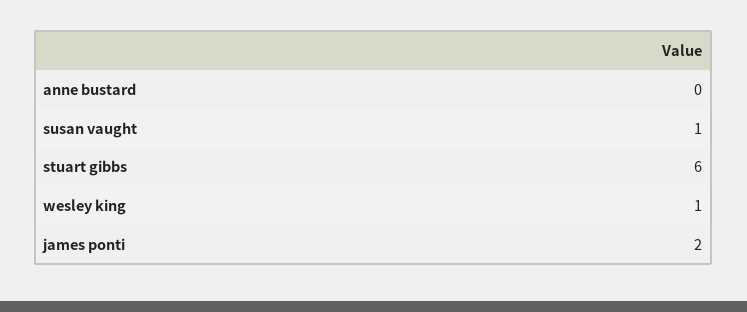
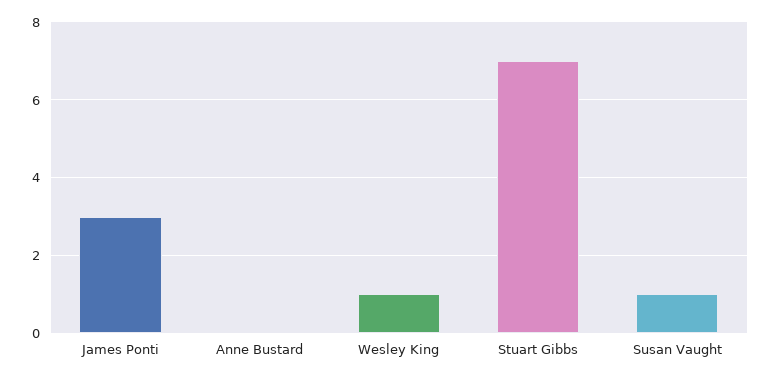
  {
    "anne bustard": 0,
    "susan vaught": 1,
-   "stuart gibbs": 6,
+   "stuart gibbs": 7,
    "wesley king": 1,
-   "james ponti": 2
+   "james ponti": 3
  }

